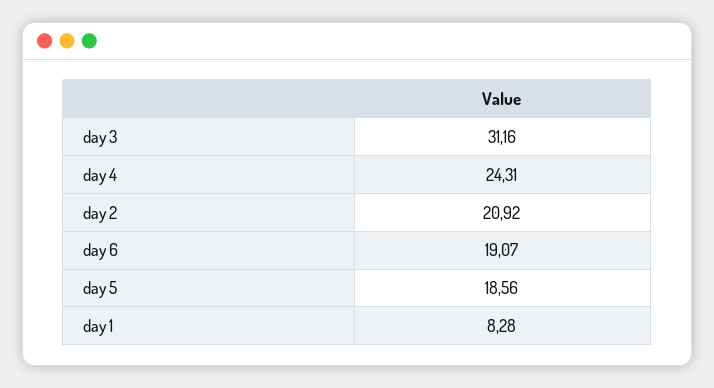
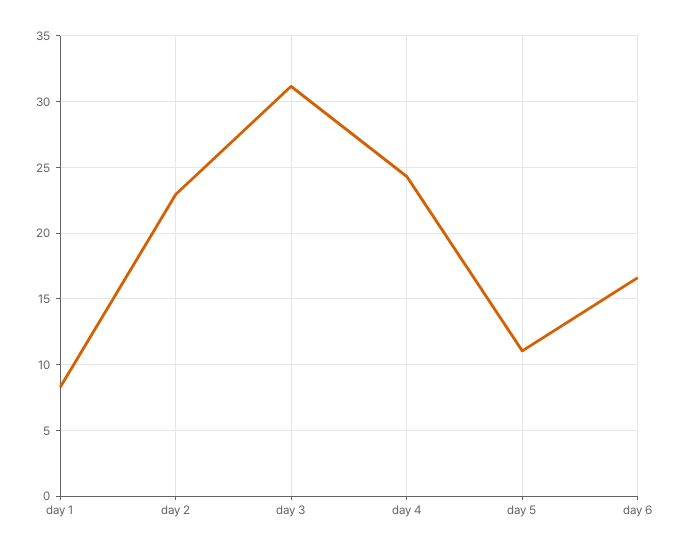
  {
    "day 3": 31.16,
    "day 4": 24.31,
-   "day 2": 20.92,
+   "day 2": 23,
-   "day 6": 19.07,
+   "day 6": 16.5,
-   "day 5": 18.56,
+   "day 5": 11,
    "day 1": 8.28
  }

